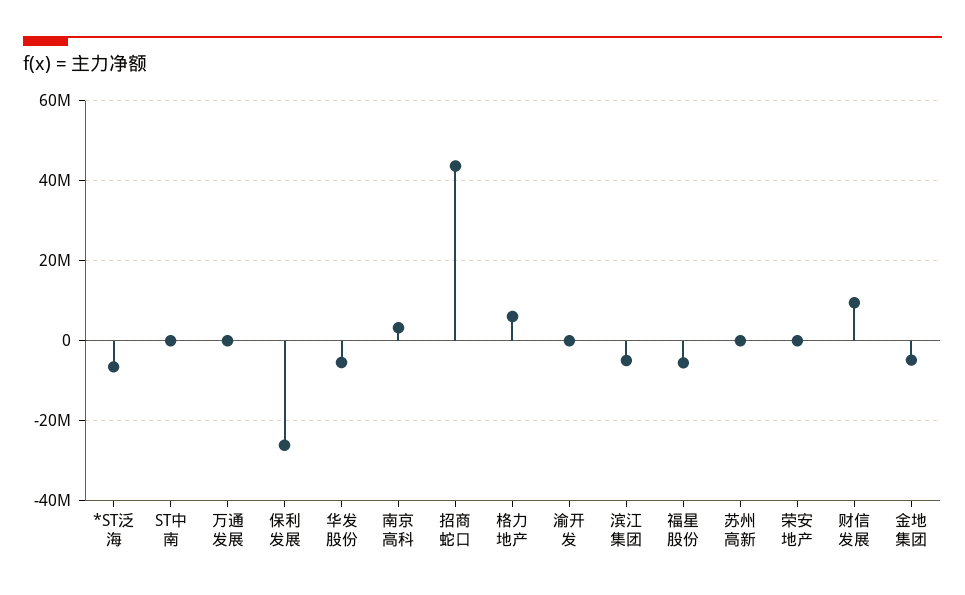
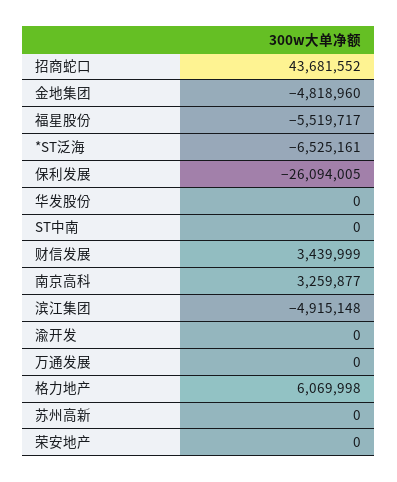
  {
    "*ST泛海": -6525161,
    "ST中南": 0,
    "万通发展": 0,
    "保利发展": -26094005,
-   "华发股份": -6000000,
+   "华发股份": 0,
    "南京高科": 3259877,
    "招商蛇口": 43681552,
    "格力地产": 6069998,
    "渝开发": 0,
    "滨江集团": -4915148,
    "福星股份": -5519717,
    "苏州高新": 0,
    "荣安地产": 0,
-   "财信发展": 10000000,
+   "财信发展": 3439999,
    "金地集团": -4818960
  }

